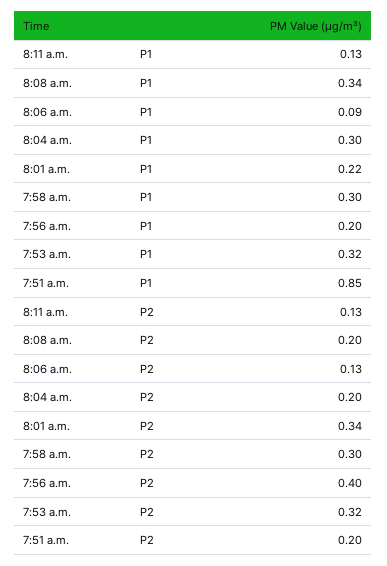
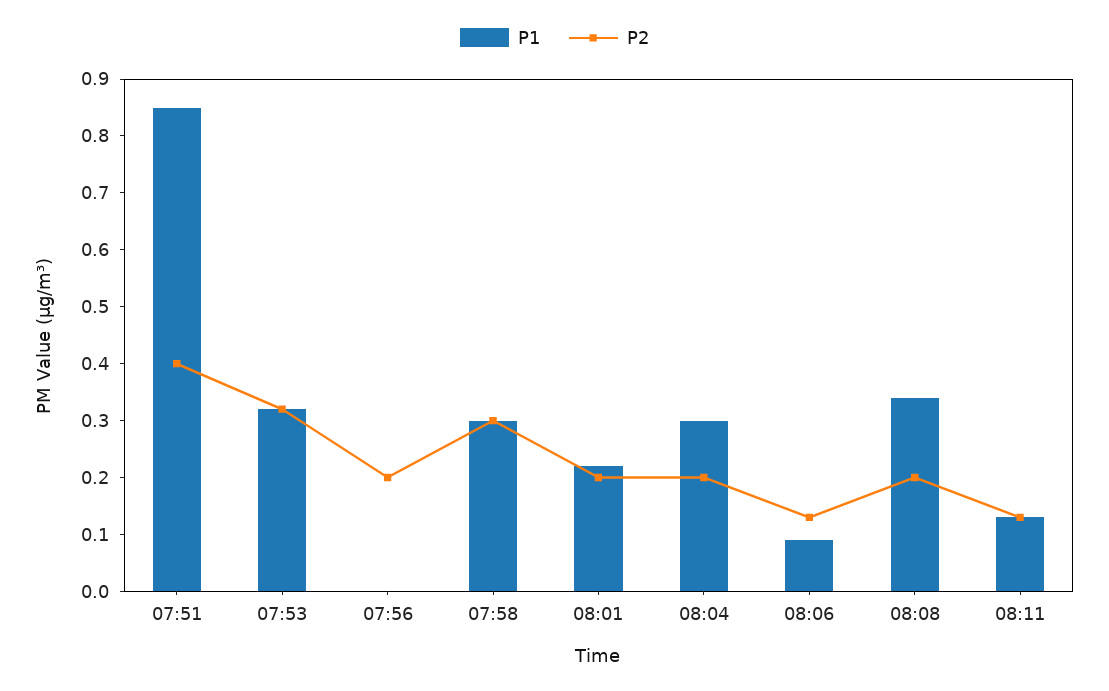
  {
    "P1": {
      "8:11 a.m.": 0.13,
      "8:08 a.m.": 0.34,
      "8:06 a.m.": 0.09,
      "8:04 a.m.": 0.3,
      "8:01 a.m.": 0.22,
      "7:58 a.m.": 0.3,
-     "7:56 a.m.": 0.2,
+     "7:56 a.m.": 0,
      "7:53 a.m.": 0.32,
      "7:51 a.m.": 0.85
    },
    "P2": {
      "8:11 a.m.": 0.13,
      "8:08 a.m.": 0.2,
      "8:06 a.m.": 0.13,
      "8:04 a.m.": 0.2,
-     "8:01 a.m.": 0.34,
+     "8:01 a.m.": 0.2,
      "7:58 a.m.": 0.3,
-     "7:56 a.m.": 0.4,
+     "7:56 a.m.": 0.2,
      "7:53 a.m.": 0.32,
-     "7:51 a.m.": 0.2
+     "7:51 a.m.": 0.4
    }
  }

